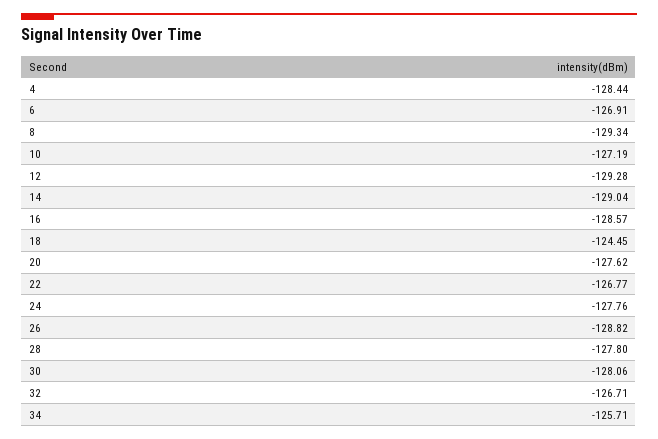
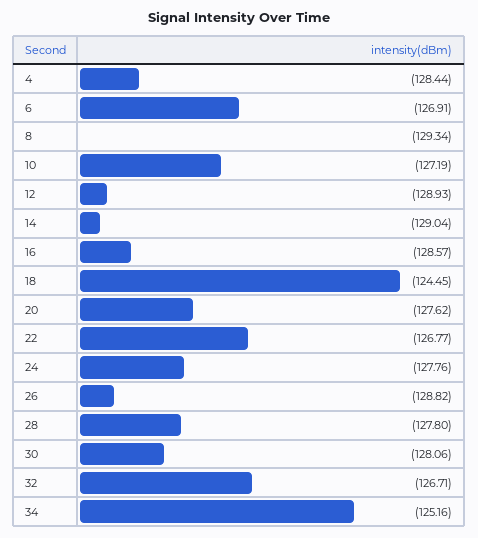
  {
    "4": -128.44,
    "6": -126.91,
    "8": -129.34,
    "10": -127.19,
-   "12": -129.28,
+   "12": -128.93,
    "14": -129.04,
    "16": -128.57,
    "18": -124.45,
    "20": -127.62,
    "22": -126.77,
    "24": -127.76,
    "26": -128.82,
    "28": -127.8,
    "30": -128.06,
    "32": -126.71,
-   "34": -125.71
+   "34": -125.16
  }

